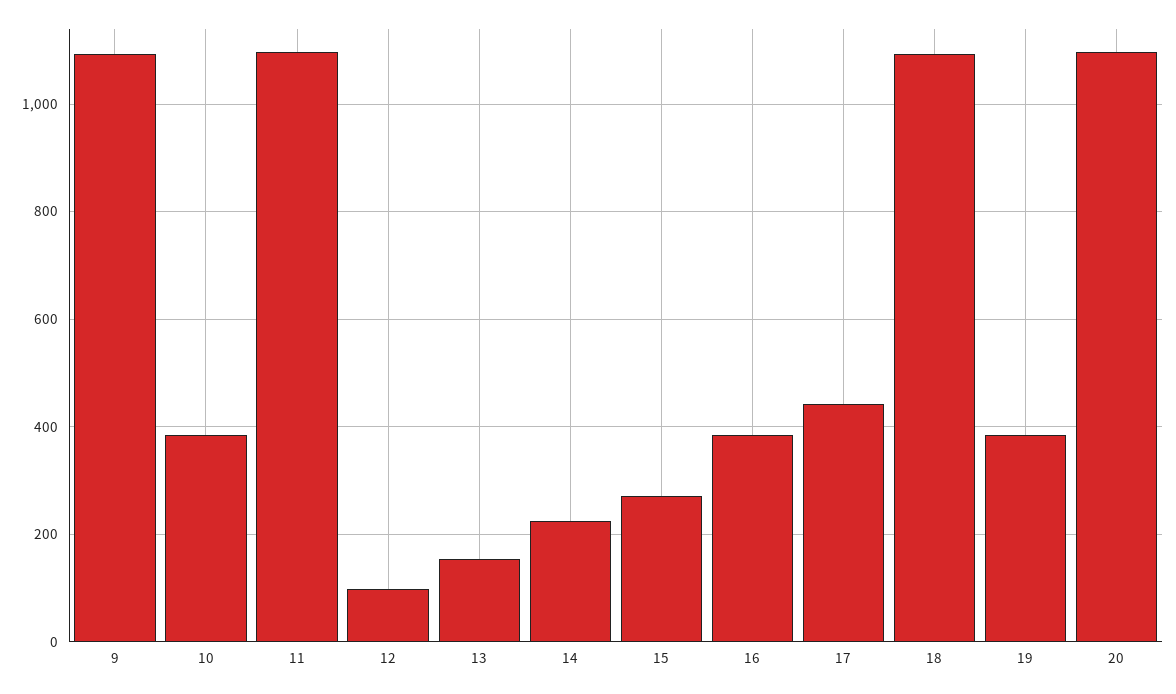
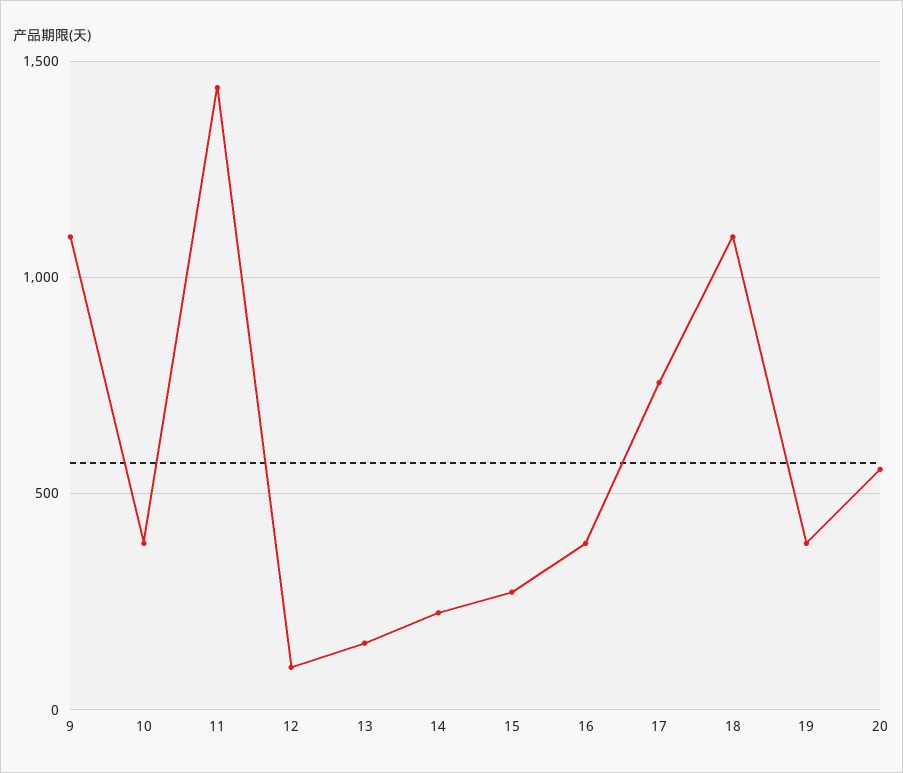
  {
    "9": 1100,
    "10": 380,
-   "11": 1100,
+   "11": 1450,
    "12": 100,
    "13": 160,
    "14": 220,
    "15": 280,
    "16": 380,
-   "17": 440,
+   "17": 750,
    "18": 1100,
    "19": 380,
-   "20": 1100
+   "20": 550
  }

